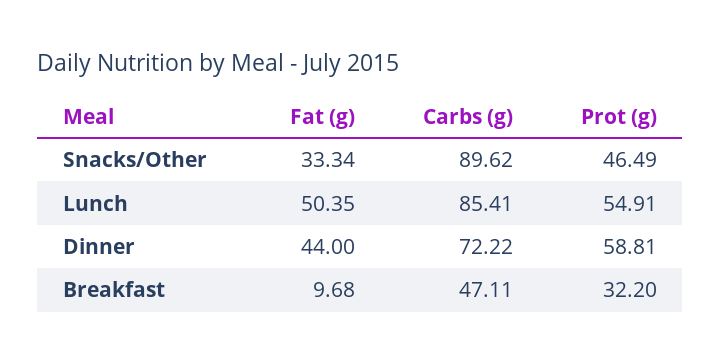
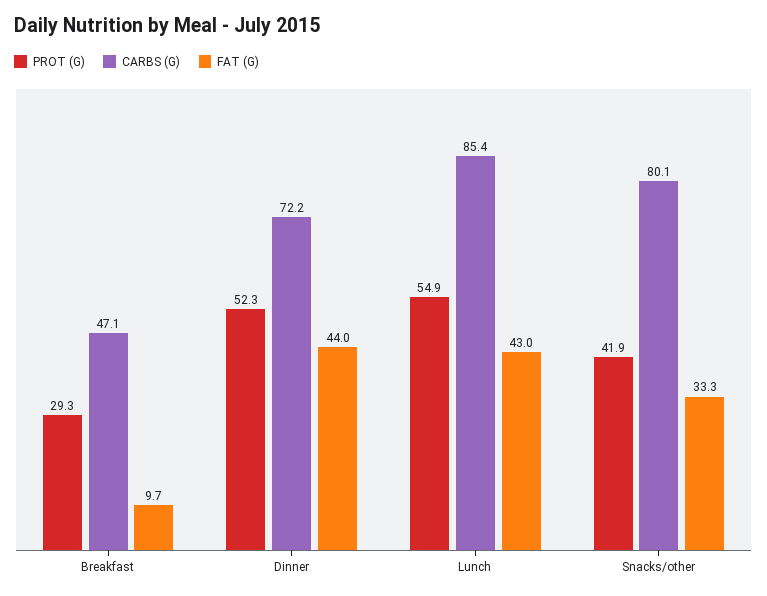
  {
    "Fat (g)": {
      "Snacks/Other": 33.34,
-     "Lunch": 50.35,
+     "Lunch": 43,
      "Dinner": 44,
      "Breakfast": 9.68
    },
    "Carbs (g)": {
-     "Snacks/Other": 89.62,
+     "Snacks/Other": 80.1,
      "Lunch": 85.41,
      "Dinner": 72.22,
      "Breakfast": 47.11
    },
    "Prot (g)": {
-     "Snacks/Other": 46.49,
+     "Snacks/Other": 41.9,
      "Lunch": 54.91,
-     "Dinner": 58.81,
+     "Dinner": 52.3,
-     "Breakfast": 32.2
+     "Breakfast": 29.3
    }
  }

